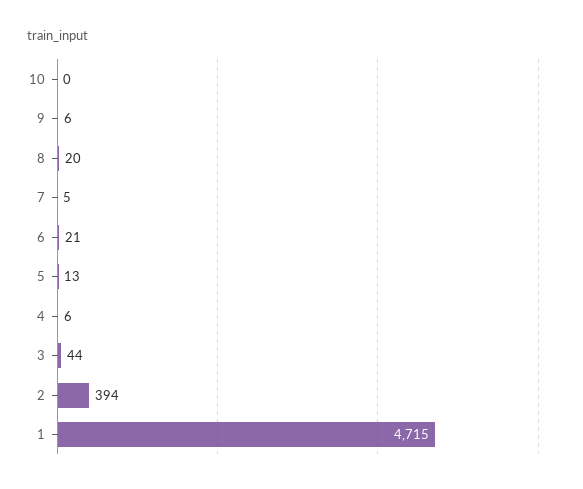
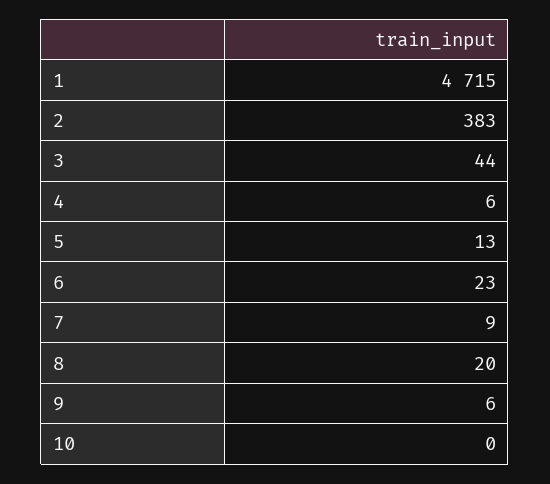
  {
    "10": 0,
    "9": 6,
    "8": 20,
-   "7": 5,
+   "7": 9,
-   "6": 21,
+   "6": 23,
    "5": 13,
    "4": 6,
    "3": 44,
-   "2": 394,
+   "2": 383,
    "1": 4715
  }

